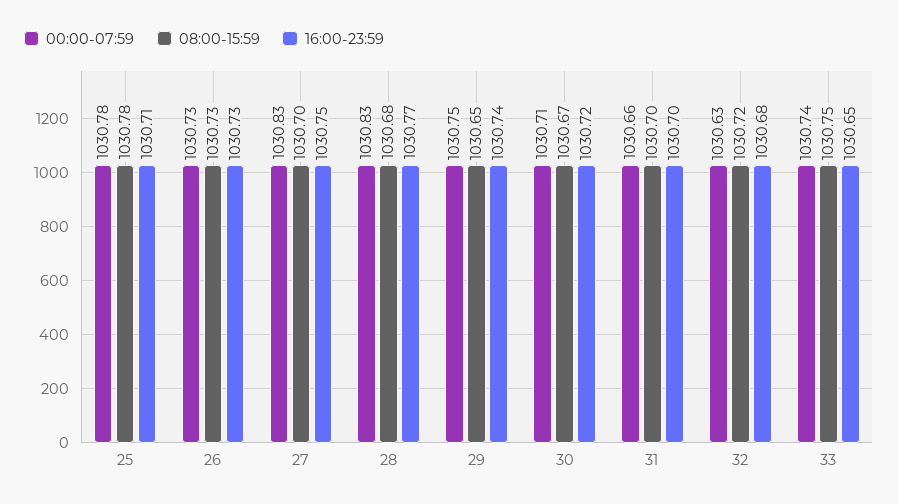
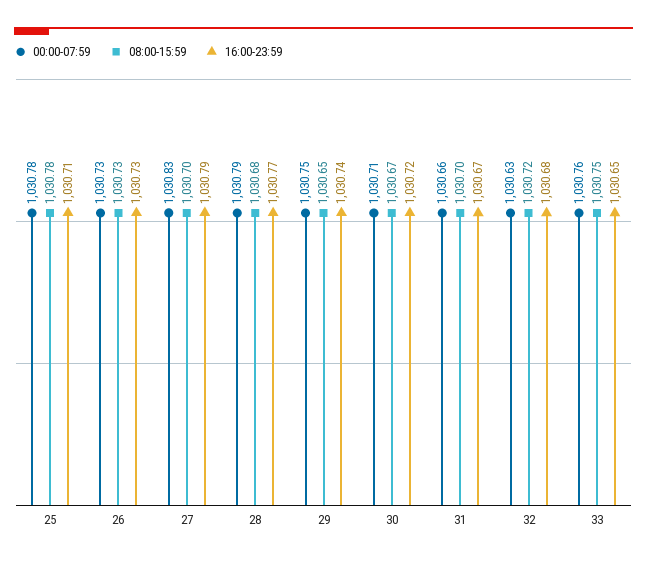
  {
    "00:00-07:59": {
      "25": 1030.78,
      "26": 1030.73,
      "27": 1030.83,
-     "28": 1030.83,
+     "28": 1030.79,
      "29": 1030.75,
      "30": 1030.71,
      "31": 1030.66,
      "32": 1030.63,
-     "33": 1030.74
+     "33": 1030.76
    },
    "08:00-15:59": {
      "25": 1030.78,
      "26": 1030.73,
      "27": 1030.7,
      "28": 1030.68,
      "29": 1030.65,
      "30": 1030.67,
      "31": 1030.7,
      "32": 1030.72,
      "33": 1030.75
    },
    "16:00-23:59": {
      "25": 1030.71,
      "26": 1030.73,
-     "27": 1030.75,
+     "27": 1030.79,
      "28": 1030.77,
      "29": 1030.74,
      "30": 1030.72,
-     "31": 1030.7,
+     "31": 1030.67,
      "32": 1030.68,
      "33": 1030.65
    }
  }

